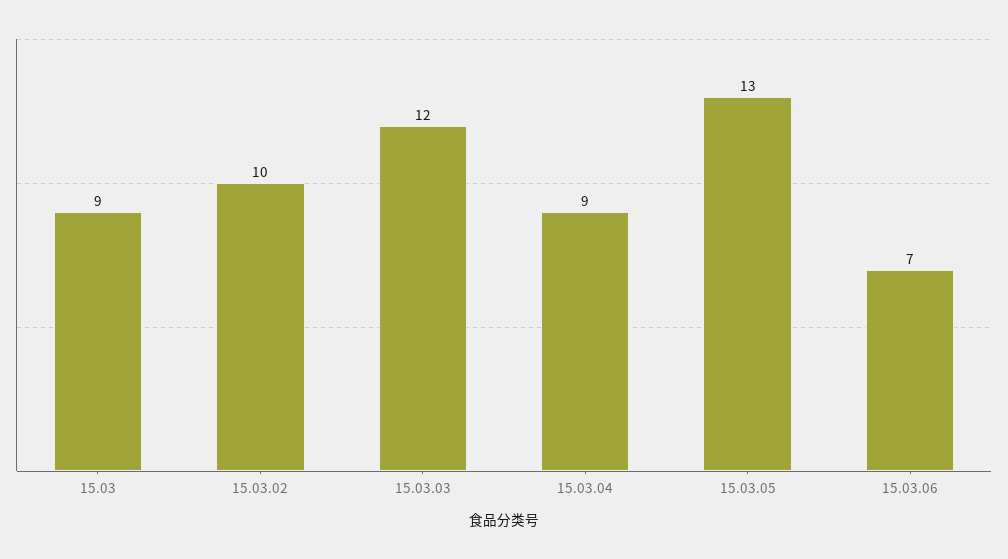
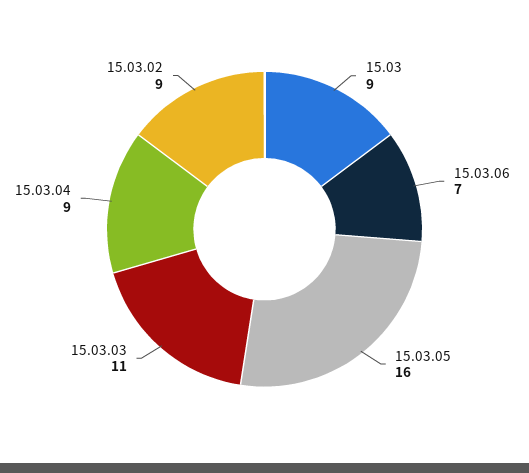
  {
    "15.03": 9,
-   "15.03.02": 10,
+   "15.03.02": 9,
-   "15.03.03": 12,
+   "15.03.03": 11,
    "15.03.04": 9,
-   "15.03.05": 13,
+   "15.03.05": 16,
    "15.03.06": 7
  }

